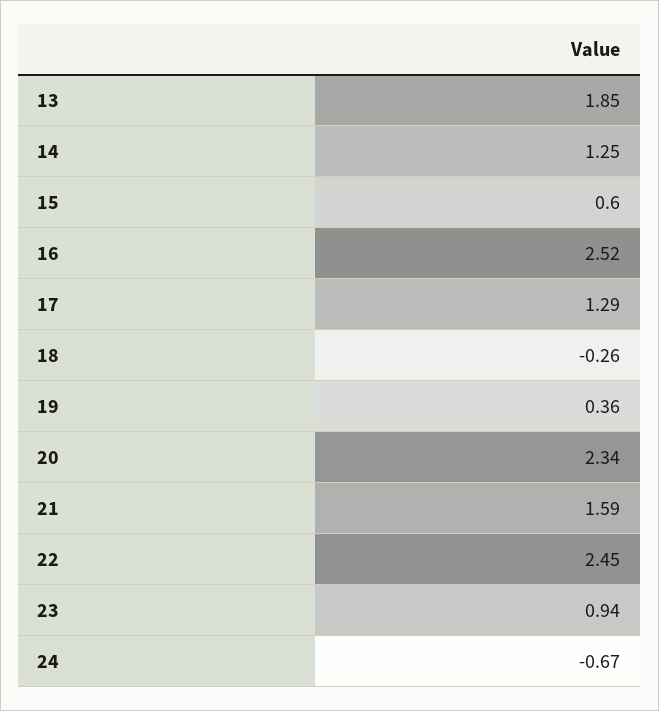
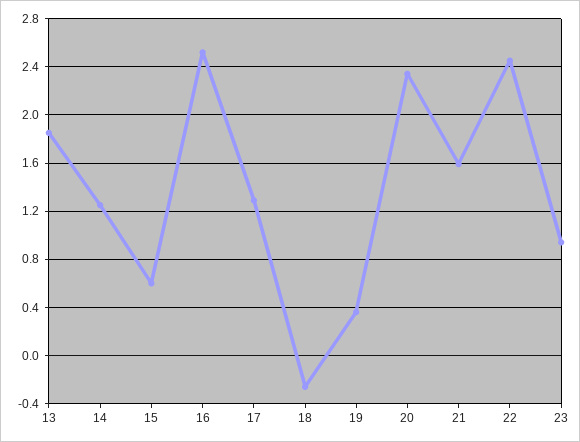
  {
    "13": 1.85,
    "14": 1.25,
    "15": 0.6,
    "16": 2.52,
    "17": 1.29,
    "18": -0.26,
    "19": 0.36,
    "20": 2.34,
    "21": 1.59,
    "22": 2.45,
-   "23": 0.94,
+   "23": 0.94
-   "24": -0.67
  }

